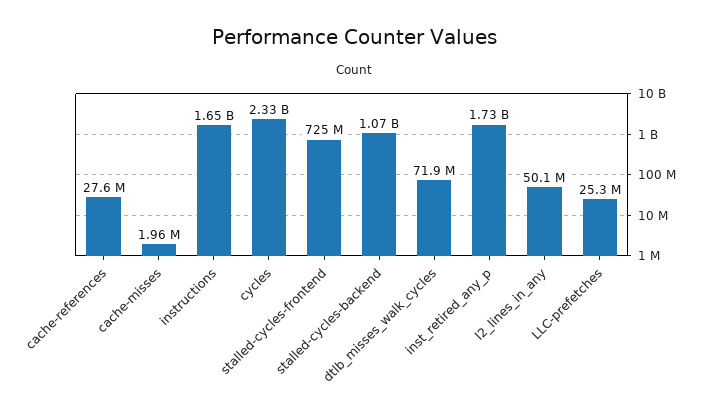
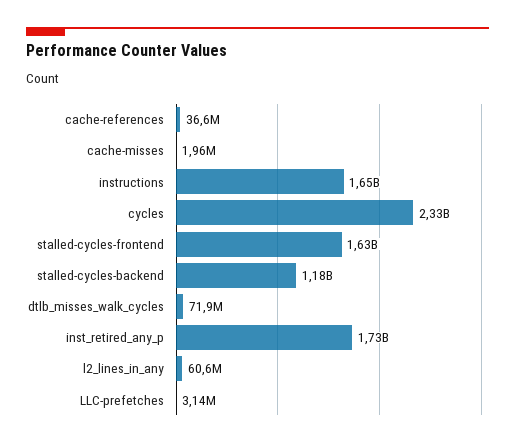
  {
-   "cache-references": 27600000,
+   "cache-references": 36600000,
    "cache-misses": 1960000,
    "instructions": 1650000000,
    "cycles": 2330000000,
-   "stalled-cycles-frontend": 725000000,
+   "stalled-cycles-frontend": 1630000000,
-   "stalled-cycles-backend": 1070000000,
+   "stalled-cycles-backend": 1180000000,
    "dtlb_misses_walk_cycles": 71900000,
    "inst_retired_any_p": 1730000000,
-   "l2_lines_in_any": 50100000,
+   "l2_lines_in_any": 60600000,
-   "LLC-prefetches": 25300000
+   "LLC-prefetches": 3140000
  }

